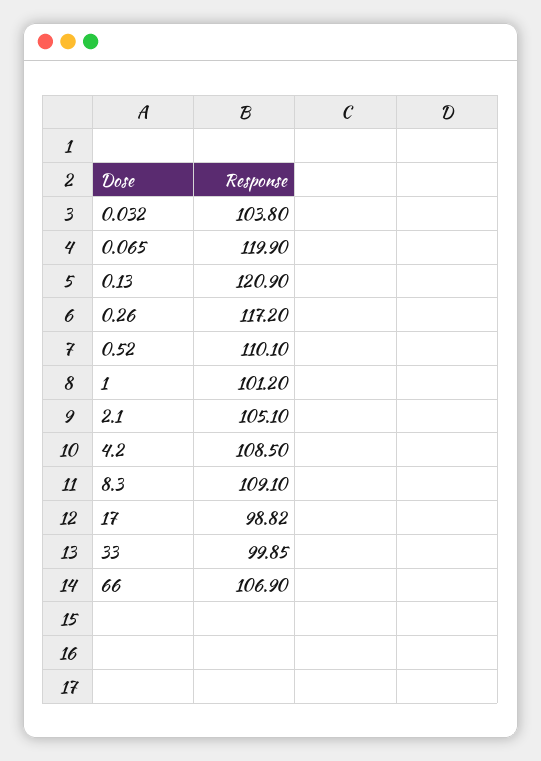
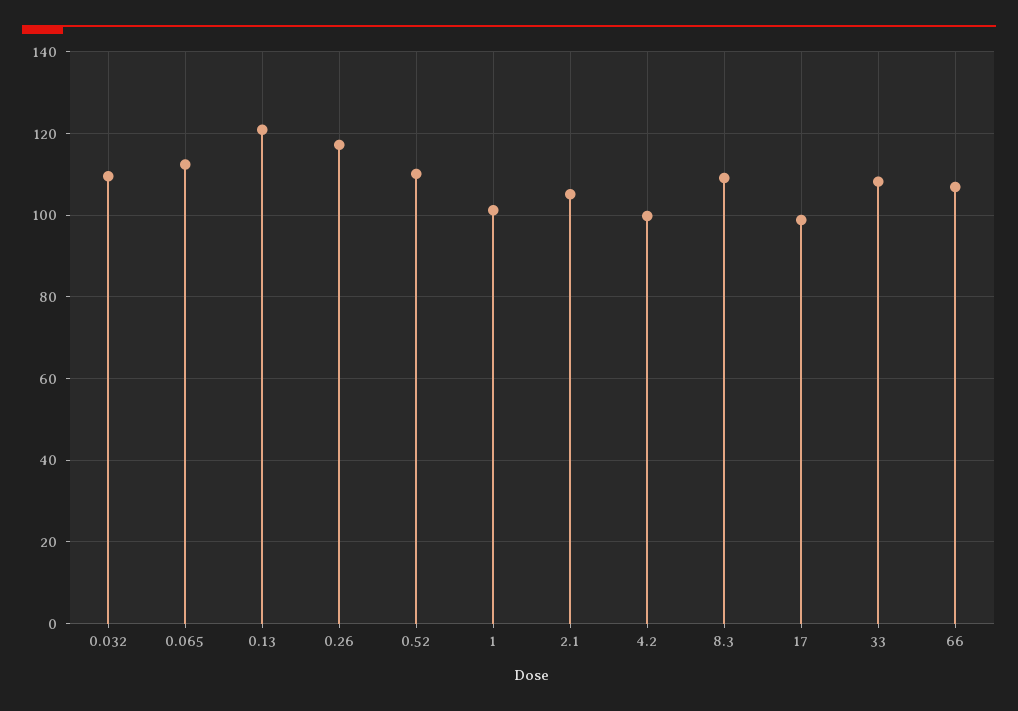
  {
-   "0.032": 103.8,
+   "0.032": 110,
-   "0.065": 119.9,
+   "0.065": 112,
    "0.13": 120.9,
    "0.26": 117.2,
    "0.52": 110.1,
    "1": 101.2,
    "2.1": 105.1,
-   "4.2": 108.5,
+   "4.2": 100,
    "8.3": 109.1,
    "17": 98.82,
-   "33": 99.85,
+   "33": 108,
    "66": 106.9
  }

